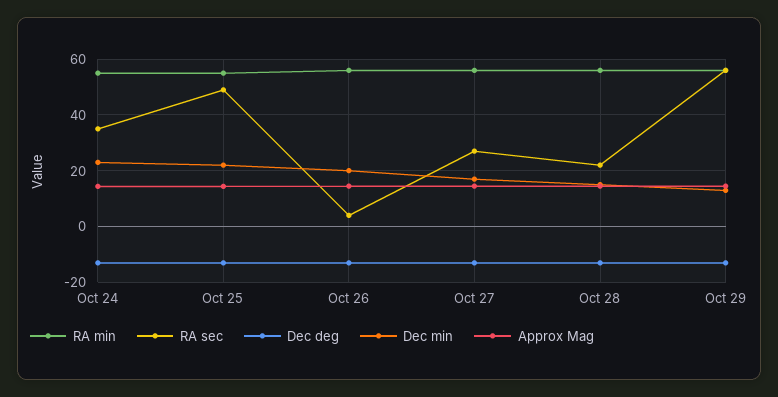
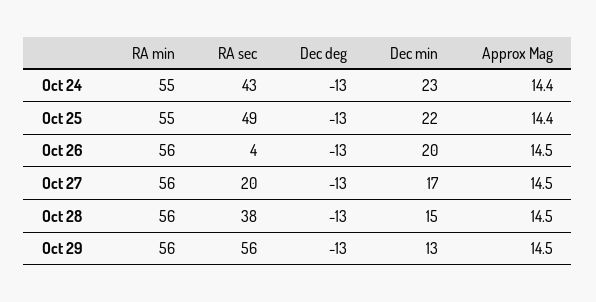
  {
    "RA min": {
      "Oct 24": 55,
      "Oct 25": 55,
      "Oct 26": 56,
      "Oct 27": 56,
      "Oct 28": 56,
      "Oct 29": 56
    },
    "RA sec": {
-     "Oct 24": 35,
+     "Oct 24": 43,
      "Oct 25": 49,
      "Oct 26": 4,
-     "Oct 27": 27.5,
+     "Oct 27": 20,
-     "Oct 28": 22.5,
+     "Oct 28": 38,
      "Oct 29": 56
    },
    "Dec deg": {
      "Oct 24": -13,
      "Oct 25": -13,
      "Oct 26": -13,
      "Oct 27": -13,
      "Oct 28": -13,
      "Oct 29": -13
    },
    "Dec min": {
      "Oct 24": 23,
      "Oct 25": 22,
      "Oct 26": 20,
      "Oct 27": 17,
      "Oct 28": 15,
      "Oct 29": 13
    },
    "Approx Mag": {
      "Oct 24": 14.4,
      "Oct 25": 14.4,
      "Oct 26": 14.5,
      "Oct 27": 14.5,
      "Oct 28": 14.5,
      "Oct 29": 14.5
    }
  }

